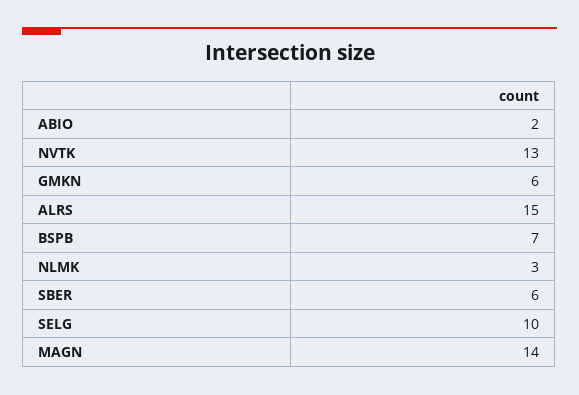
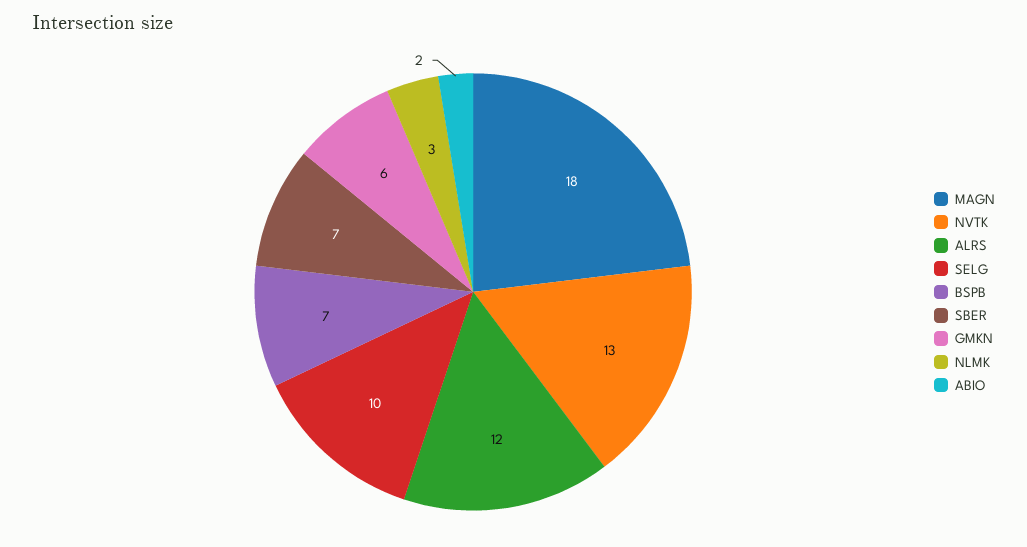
  {
    "ABIO": 2,
    "NVTK": 13,
    "GMKN": 6,
-   "ALRS": 15,
+   "ALRS": 12,
    "BSPB": 7,
    "NLMK": 3,
-   "SBER": 6,
+   "SBER": 7,
    "SELG": 10,
-   "MAGN": 14
+   "MAGN": 18
  }

